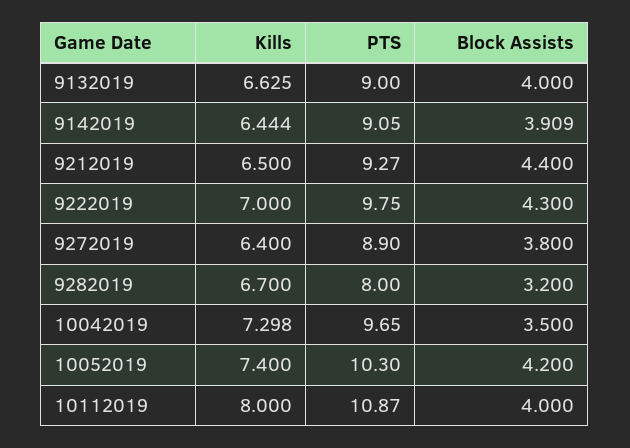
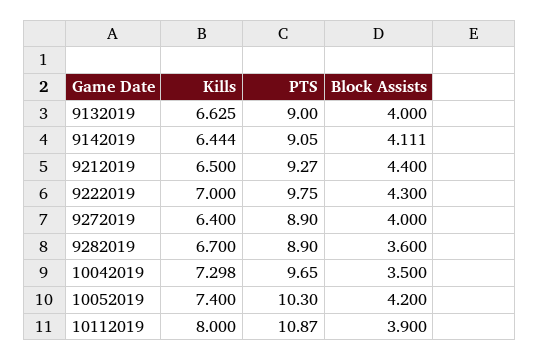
  {
    "Kills": {
      "9132019": 6.625,
      "9142019": 6.444,
      "9212019": 6.5,
      "9222019": 7,
      "9272019": 6.4,
      "9282019": 6.7,
      "10042019": 7.298,
      "10052019": 7.4,
      "10112019": 8
    },
    "PTS": {
      "9132019": 9,
      "9142019": 9.05,
      "9212019": 9.27,
      "9222019": 9.75,
      "9272019": 8.9,
-     "9282019": 8,
+     "9282019": 8.9,
      "10042019": 9.65,
      "10052019": 10.3,
      "10112019": 10.87
    },
    "Block Assists": {
      "9132019": 4,
-     "9142019": 3.909,
+     "9142019": 4.111,
      "9212019": 4.4,
      "9222019": 4.3,
-     "9272019": 3.8,
+     "9272019": 4,
-     "9282019": 3.2,
+     "9282019": 3.6,
      "10042019": 3.5,
      "10052019": 4.2,
-     "10112019": 4
+     "10112019": 3.9
    }
  }

